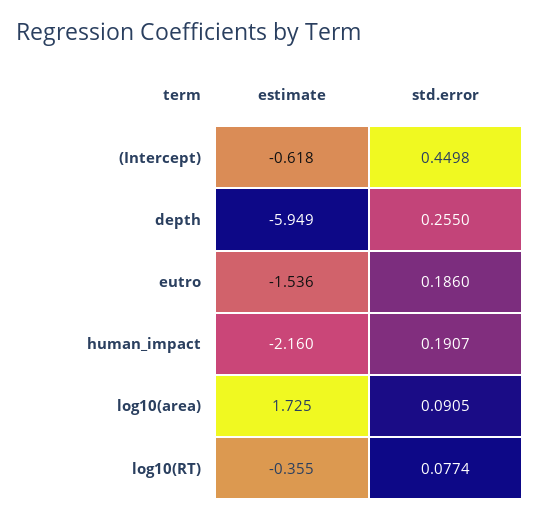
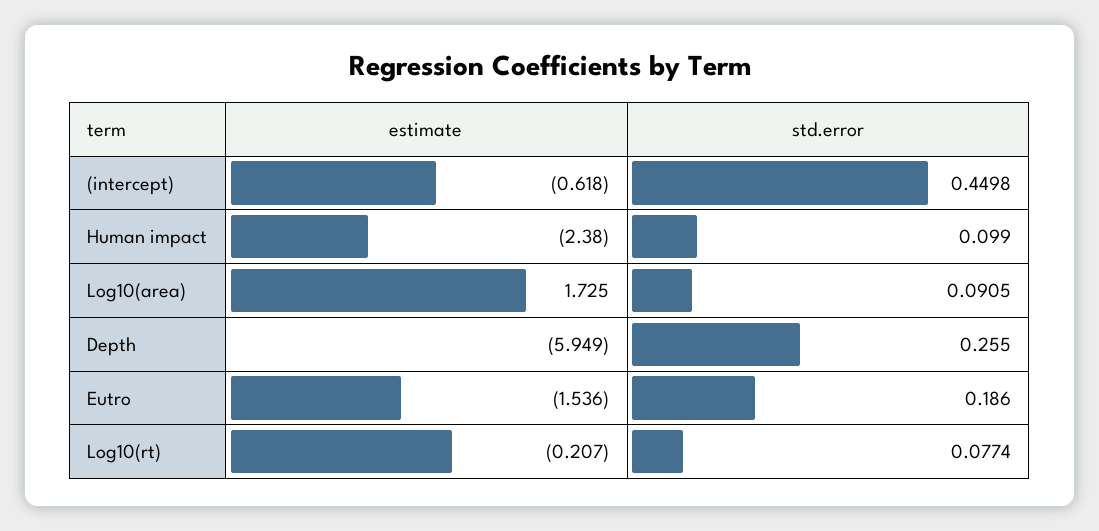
  {
    "estimate": {
      "(Intercept)": -0.618,
      "depth": -5.949,
      "eutro": -1.536,
-     "human_impact": -2.16,
+     "human_impact": -2.38,
      "log10(area)": 1.725,
-     "log10(RT)": -0.355
+     "log10(RT)": -0.207
    },
    "std.error": {
      "(Intercept)": 0.4498,
      "depth": 0.255,
      "eutro": 0.186,
-     "human_impact": 0.1907,
+     "human_impact": 0.099,
      "log10(area)": 0.0905,
      "log10(RT)": 0.0774
    }
  }

